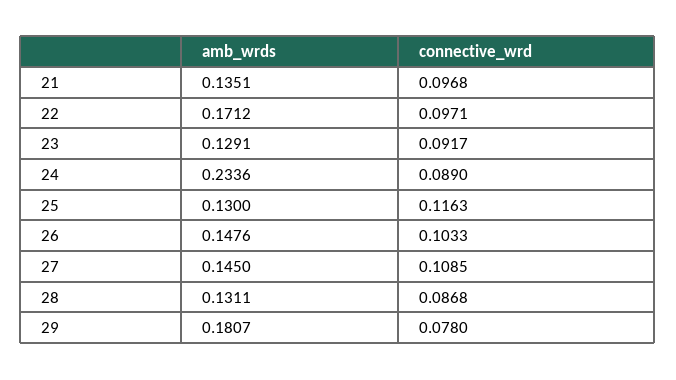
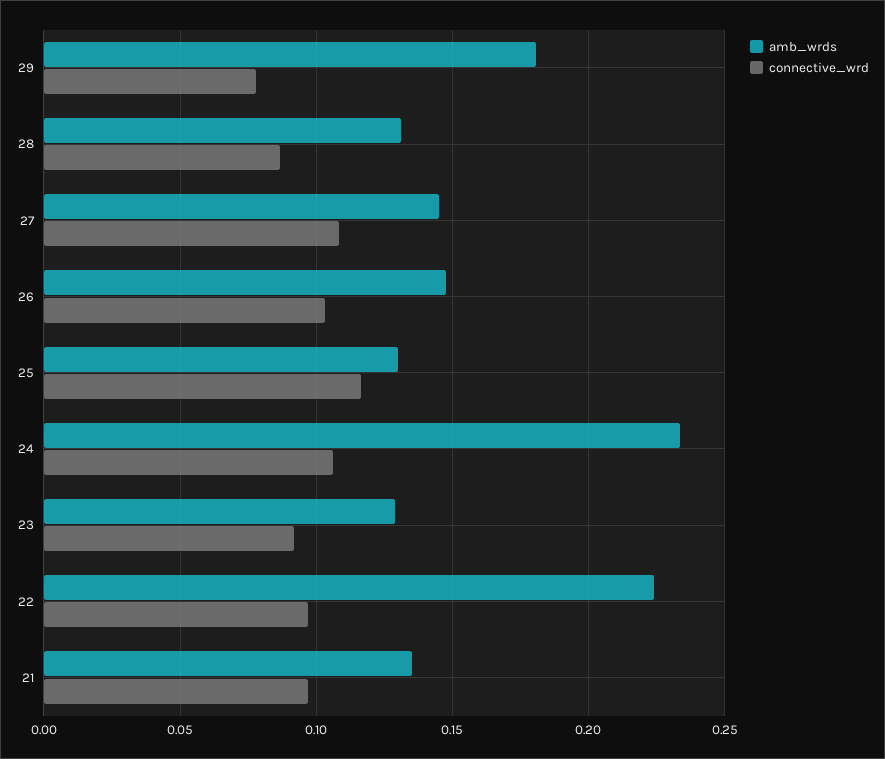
  {
    "amb_wrds": {
      "21": 0.1351,
-     "22": 0.1712,
+     "22": 0.225,
      "23": 0.1291,
      "24": 0.2336,
      "25": 0.13,
      "26": 0.1476,
      "27": 0.145,
      "28": 0.1311,
      "29": 0.1807
    },
    "connective_wrd": {
      "21": 0.0968,
      "22": 0.0971,
      "23": 0.0917,
-     "24": 0.089,
+     "24": 0.105,
      "25": 0.1163,
      "26": 0.1033,
      "27": 0.1085,
      "28": 0.0868,
      "29": 0.078
    }
  }

